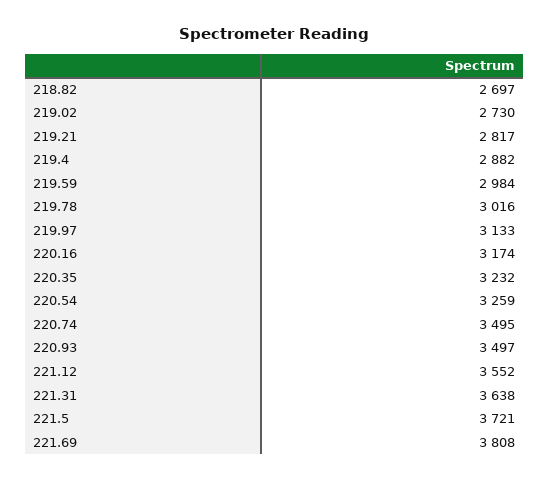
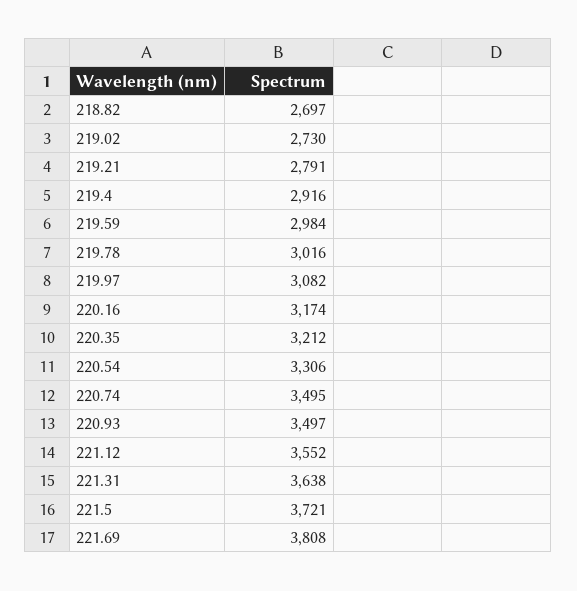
  {
    "218.82": 2697,
    "219.02": 2730,
-   "219.21": 2817,
+   "219.21": 2791,
-   "219.4": 2882,
+   "219.4": 2916,
    "219.59": 2984,
    "219.78": 3016,
-   "219.97": 3133,
+   "219.97": 3082,
    "220.16": 3174,
-   "220.35": 3232,
+   "220.35": 3212,
-   "220.54": 3259,
+   "220.54": 3306,
    "220.74": 3495,
    "220.93": 3497,
    "221.12": 3552,
    "221.31": 3638,
    "221.5": 3721,
    "221.69": 3808
  }

